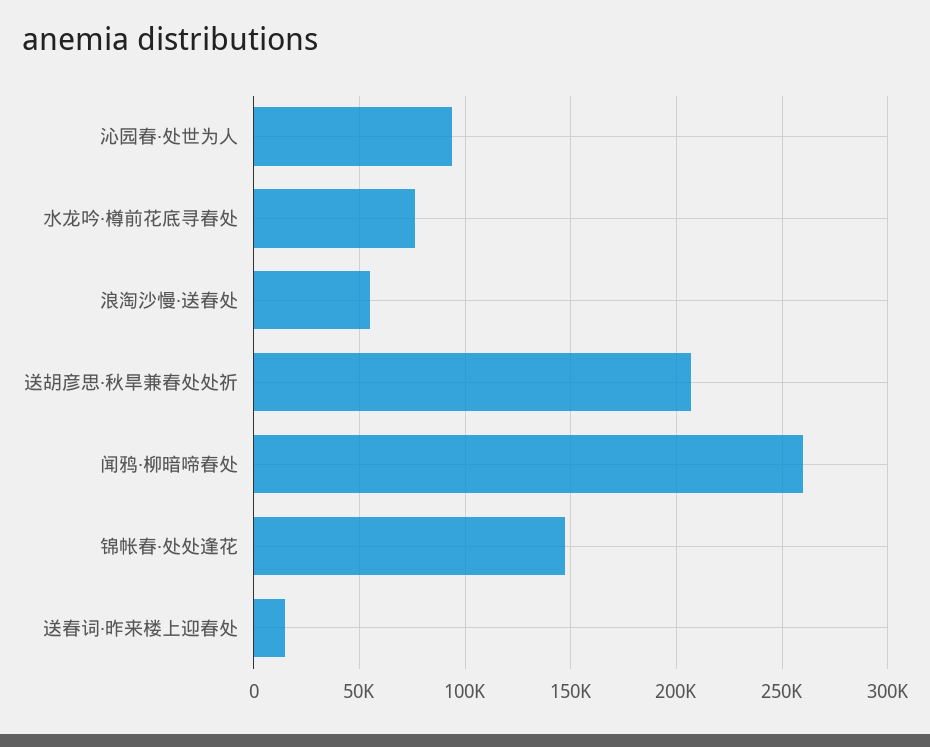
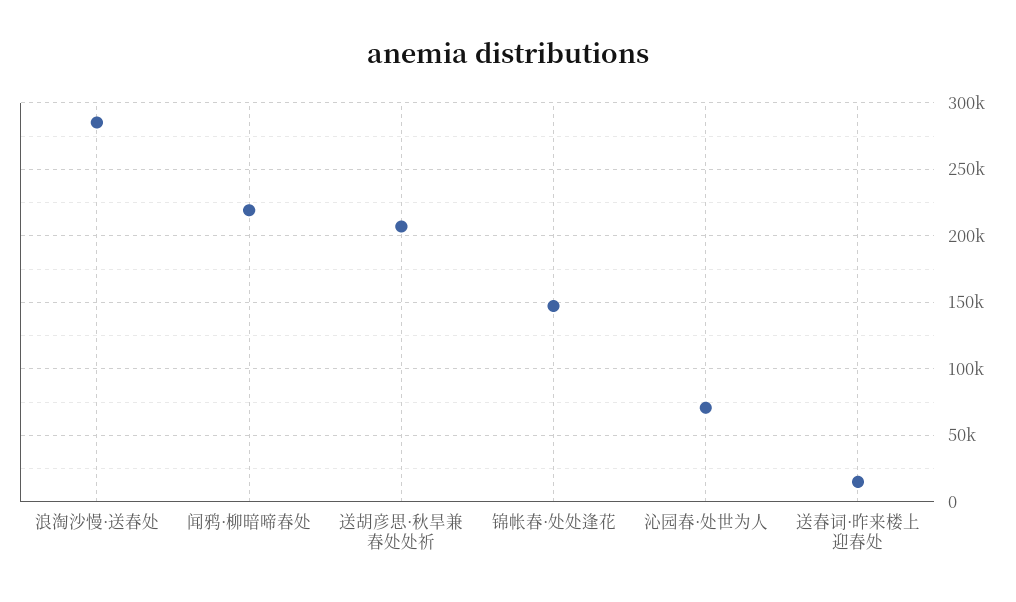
  {
-   "沁园春·处世为人": 95000,
+   "沁园春·处世为人": 70000,
-   "水龙吟·樽前花底寻春处": 75000,
-   "浪淘沙慢·送春处": 55000,
+   "浪淘沙慢·送春处": 285000,
    "送胡彦思·秋旱兼春处处祈": 205000,
-   "闻鸦·柳暗啼春处": 260000,
+   "闻鸦·柳暗啼春处": 220000,
    "锦帐春·处处逢花": 145000,
    "送春词·昨来楼上迎春处": 15000
  }

